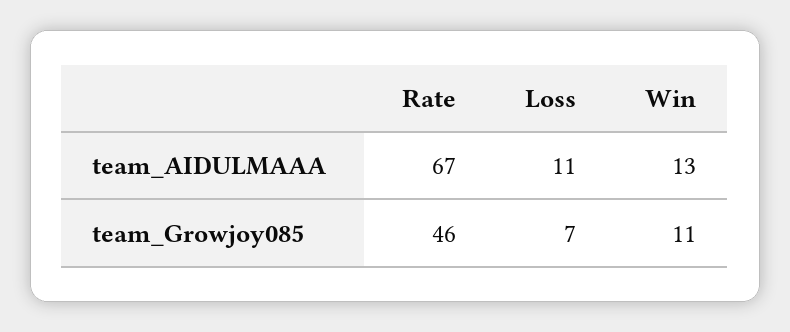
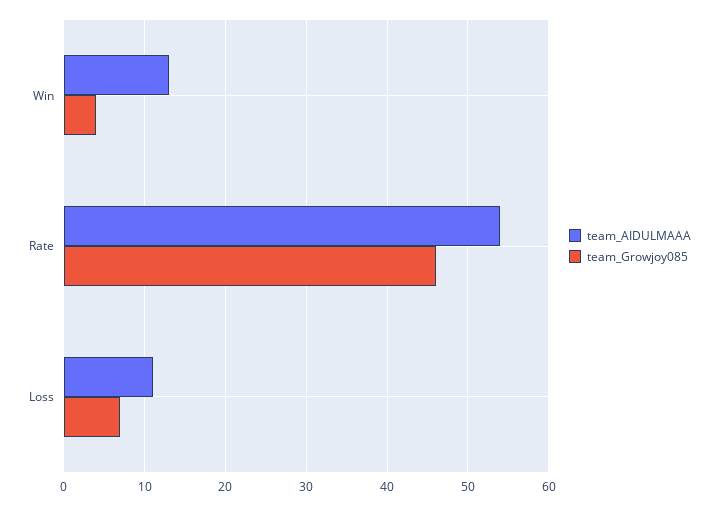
  {
    "team_AIDULMAAA": {
-     "Rate": 67,
+     "Rate": 54,
      "Loss": 11,
      "Win": 13
    },
    "team_Growjoy085": {
      "Rate": 46,
      "Loss": 7,
-     "Win": 11
+     "Win": 4
    }
  }

